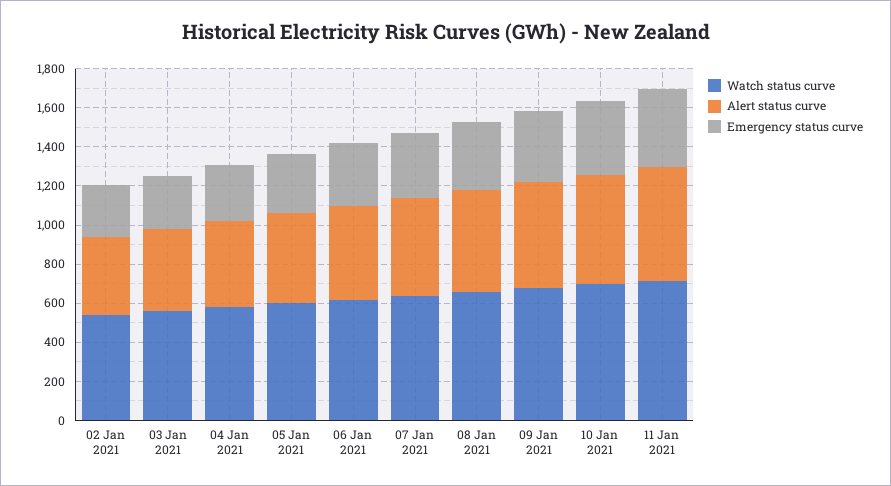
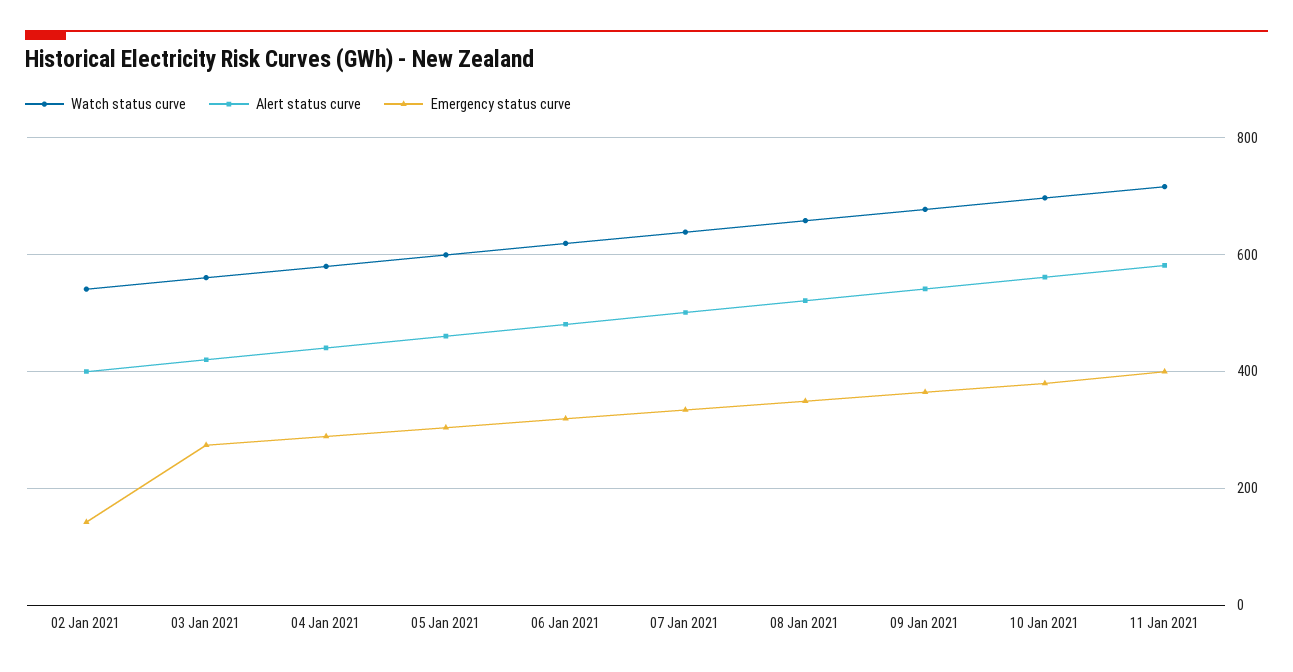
  {
    "Watch status curve": {
      "02 Jan 2021": 540,
      "03 Jan 2021": 560,
      "04 Jan 2021": 580,
      "05 Jan 2021": 600,
      "06 Jan 2021": 620,
      "07 Jan 2021": 640,
      "08 Jan 2021": 660,
      "09 Jan 2021": 680,
      "10 Jan 2021": 700,
      "11 Jan 2021": 720
    },
    "Alert status curve": {
      "02 Jan 2021": 400,
      "03 Jan 2021": 420,
      "04 Jan 2021": 440,
      "05 Jan 2021": 460,
      "06 Jan 2021": 480,
      "07 Jan 2021": 500,
      "08 Jan 2021": 520,
      "09 Jan 2021": 540,
      "10 Jan 2021": 560,
      "11 Jan 2021": 580
    },
    "Emergency status curve": {
-     "02 Jan 2021": 250,
+     "02 Jan 2021": 140,
      "03 Jan 2021": 280,
      "04 Jan 2021": 280,
      "05 Jan 2021": 300,
      "06 Jan 2021": 320,
      "07 Jan 2021": 340,
      "08 Jan 2021": 340,
      "09 Jan 2021": 360,
      "10 Jan 2021": 380,
      "11 Jan 2021": 400
    }
  }

